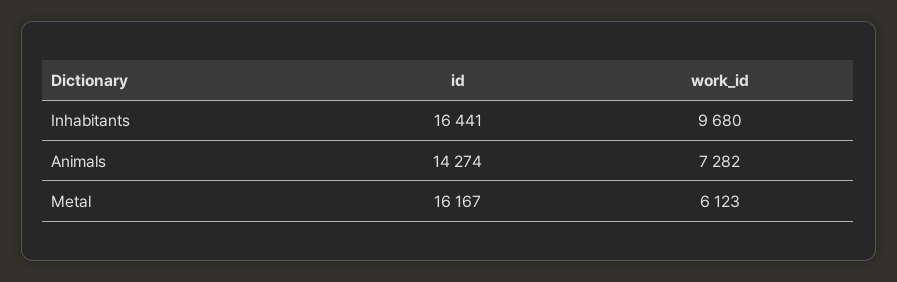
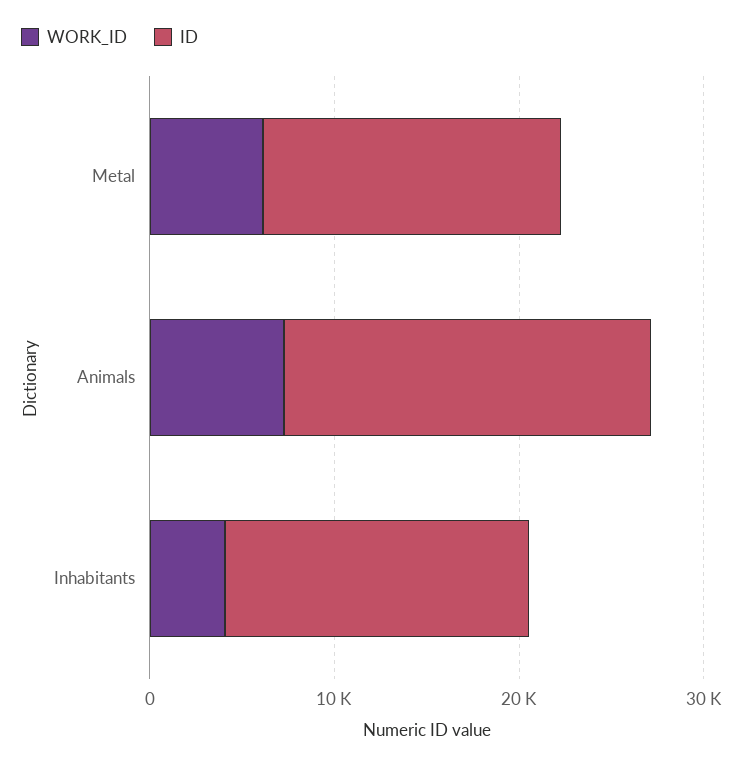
  {
    "id": {
      "Inhabitants": 16441,
-     "Animals": 14274,
+     "Animals": 20000,
      "Metal": 16167
    },
    "work_id": {
-     "Inhabitants": 9680,
+     "Inhabitants": 4000,
      "Animals": 7282,
      "Metal": 6123
    }
  }

